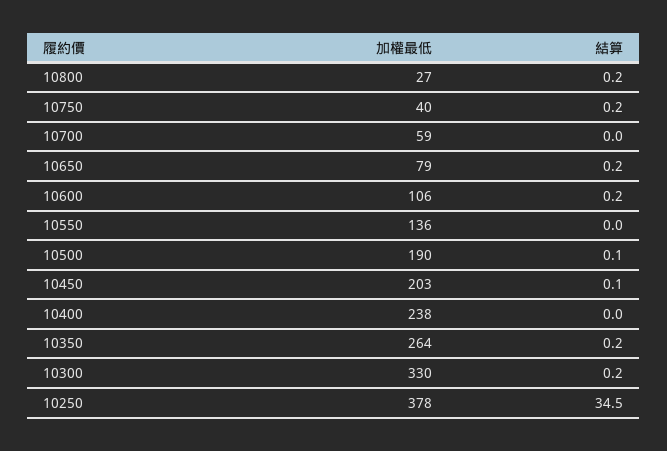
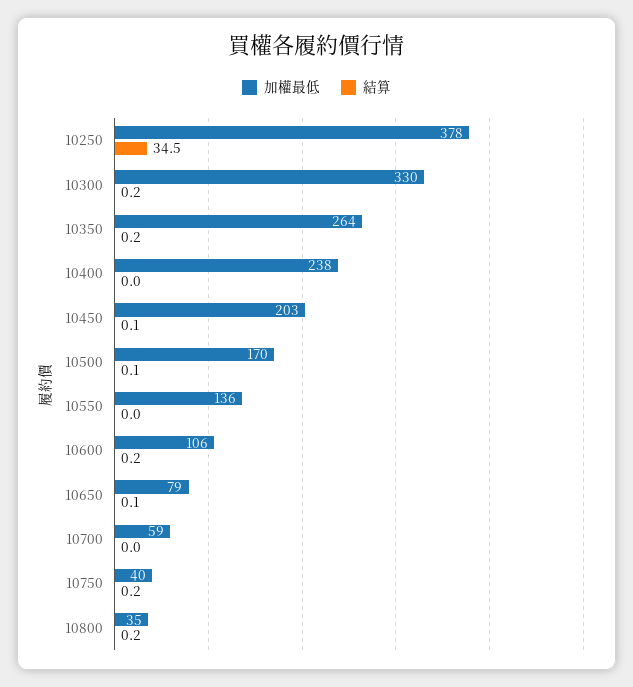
  {
    "加權最低": {
-     "10800": 27,
+     "10800": 35,
      "10750": 40,
      "10700": 59,
      "10650": 79,
      "10600": 106,
      "10550": 136,
-     "10500": 190,
+     "10500": 170,
      "10450": 203,
      "10400": 238,
      "10350": 264,
      "10300": 330,
      "10250": 378
    },
    "結算": {
      "10800": 0.2,
      "10750": 0.2,
      "10700": 0,
-     "10650": 0.2,
+     "10650": 0.1,
      "10600": 0.2,
      "10550": 0,
      "10500": 0.1,
      "10450": 0.1,
      "10400": 0,
      "10350": 0.2,
      "10300": 0.2,
      "10250": 34.5
    }
  }

